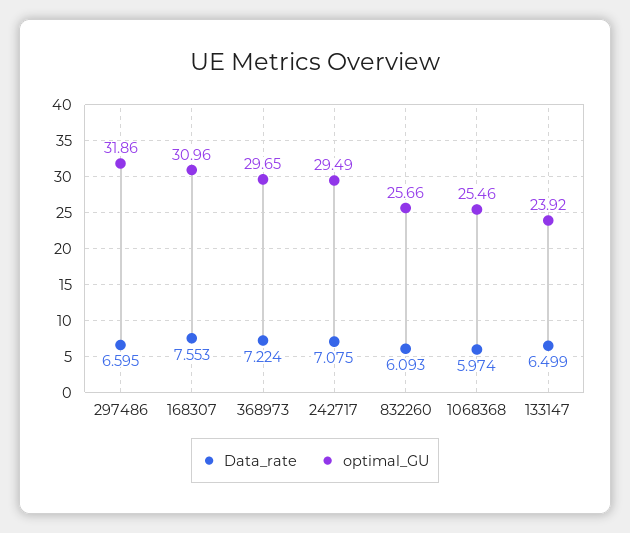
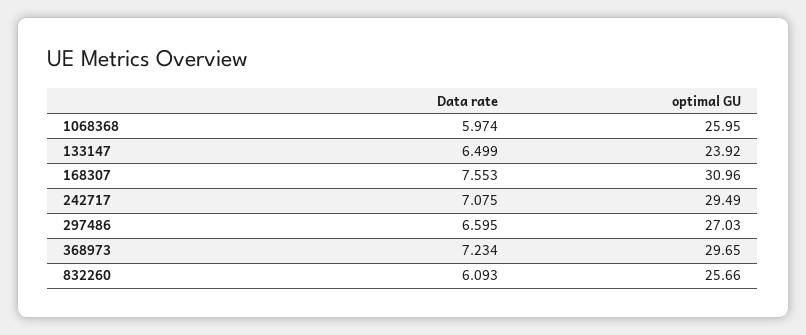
  {
    "Data_rate": {
      "297486": 6.595,
      "168307": 7.553,
-     "368973": 7.224,
+     "368973": 7.234,
      "242717": 7.075,
      "832260": 6.093,
      "1068368": 5.974,
      "133147": 6.499
    },
    "optimal_GU": {
-     "297486": 31.86,
+     "297486": 27.03,
      "168307": 30.96,
      "368973": 29.65,
      "242717": 29.49,
      "832260": 25.66,
-     "1068368": 25.46,
+     "1068368": 25.95,
      "133147": 23.92
    }
  }

